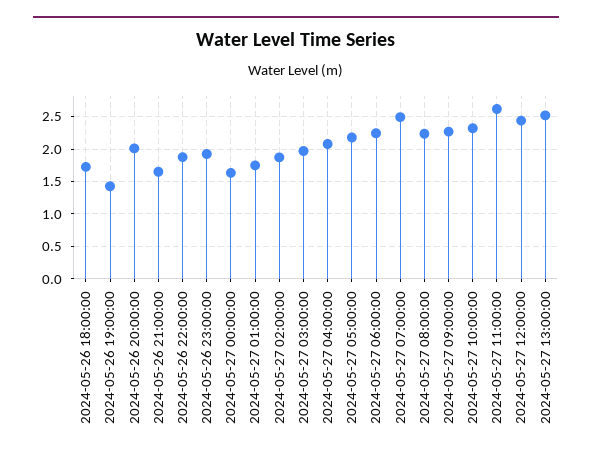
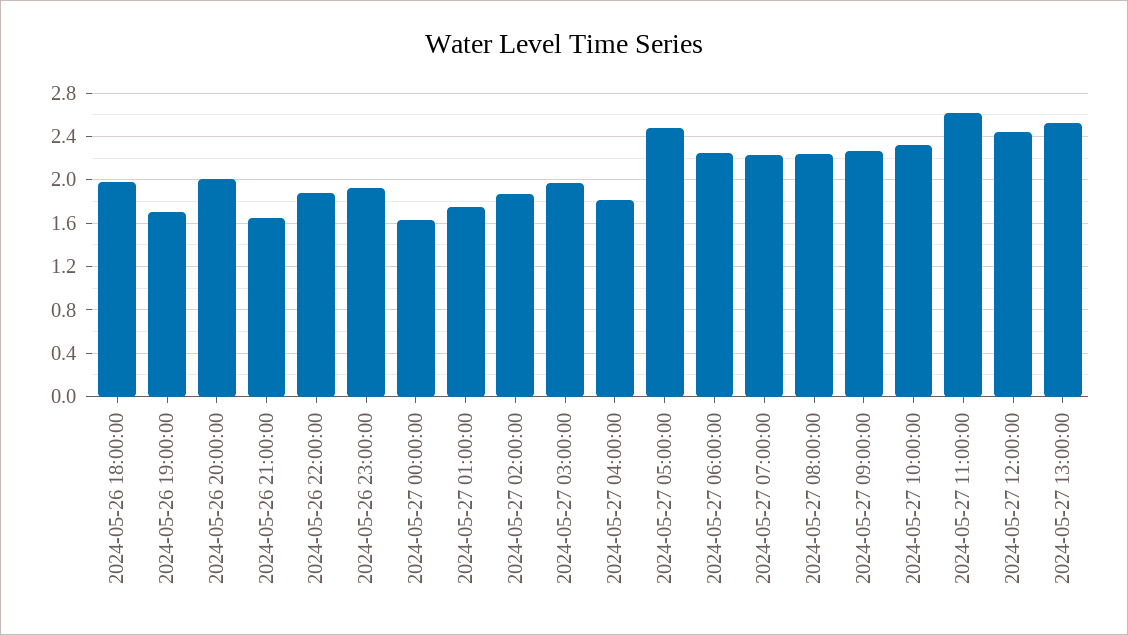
  {
-   "2024-05-26 18:00:00": 1.7,
+   "2024-05-26 18:00:00": 2,
-   "2024-05-26 19:00:00": 1.4,
+   "2024-05-26 19:00:00": 1.7,
    "2024-05-26 20:00:00": 2,
    "2024-05-26 21:00:00": 1.7,
    "2024-05-26 22:00:00": 1.9,
    "2024-05-26 23:00:00": 1.9,
    "2024-05-27 00:00:00": 1.6,
    "2024-05-27 01:00:00": 1.7,
    "2024-05-27 02:00:00": 1.9,
    "2024-05-27 03:00:00": 2,
-   "2024-05-27 04:00:00": 2.1,
+   "2024-05-27 04:00:00": 1.8,
-   "2024-05-27 05:00:00": 2.2,
+   "2024-05-27 05:00:00": 2.5,
    "2024-05-27 06:00:00": 2.2,
-   "2024-05-27 07:00:00": 2.5,
+   "2024-05-27 07:00:00": 2.2,
    "2024-05-27 08:00:00": 2.2,
    "2024-05-27 09:00:00": 2.3,
    "2024-05-27 10:00:00": 2.3,
    "2024-05-27 11:00:00": 2.6,
    "2024-05-27 12:00:00": 2.4,
    "2024-05-27 13:00:00": 2.5
  }

